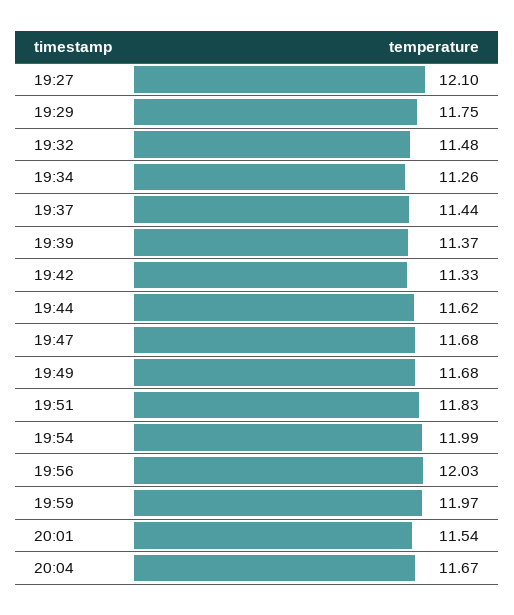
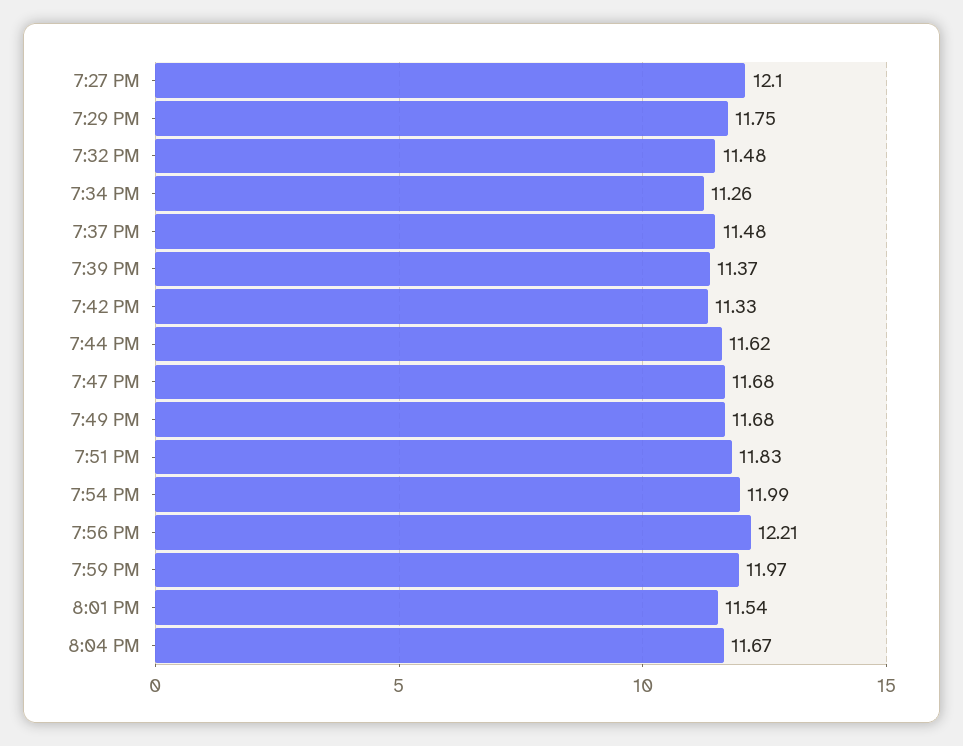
  {
    "19:27": 12.1,
    "19:29": 11.75,
    "19:32": 11.48,
    "19:34": 11.26,
-   "19:37": 11.44,
+   "19:37": 11.48,
    "19:39": 11.37,
    "19:42": 11.33,
    "19:44": 11.62,
    "19:47": 11.68,
    "19:49": 11.68,
    "19:51": 11.83,
    "19:54": 11.99,
-   "19:56": 12.03,
+   "19:56": 12.21,
    "19:59": 11.97,
    "20:01": 11.54,
    "20:04": 11.67
  }

